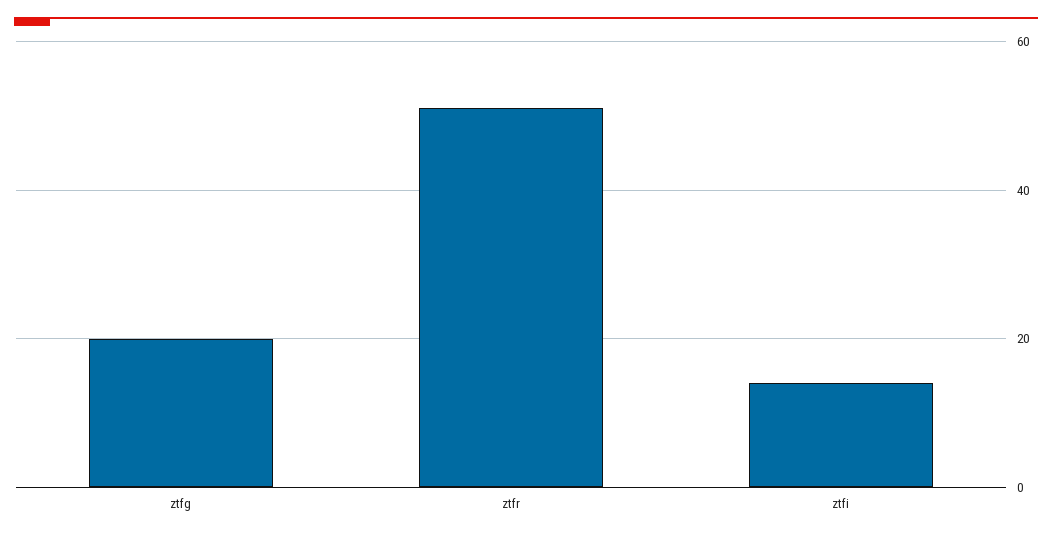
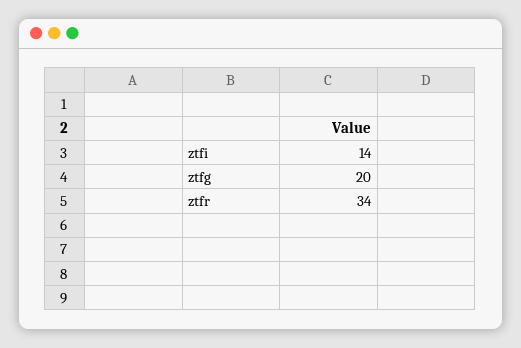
  {
    "ztfg": 20,
-   "ztfr": 50,
+   "ztfr": 34,
    "ztfi": 14
  }

